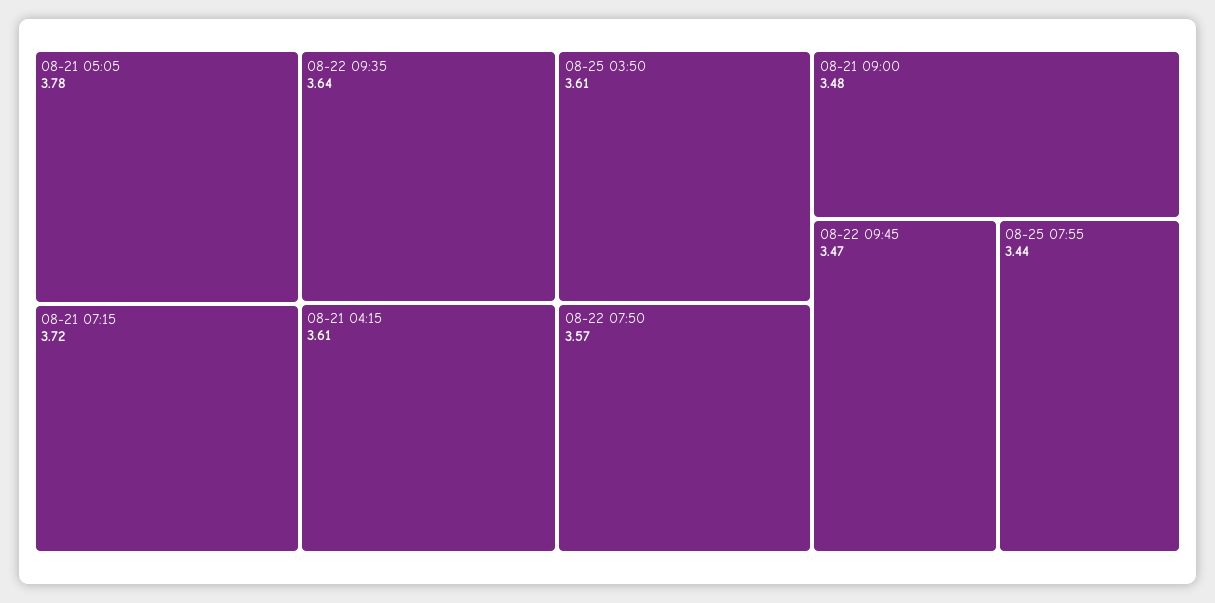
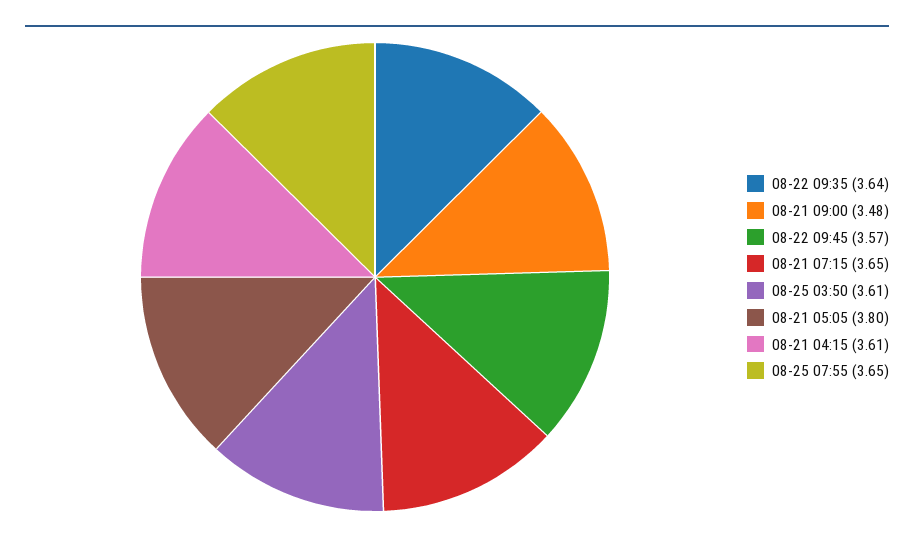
  {
-   "08-21 05:05": 3.78,
+   "08-21 05:05": 3.8,
-   "08-21 07:15": 3.72,
+   "08-21 07:15": 3.65,
    "08-22 09:35": 3.64,
    "08-21 04:15": 3.61,
    "08-25 03:50": 3.61,
-   "08-22 07:50": 3.57,
    "08-21 09:00": 3.48,
-   "08-22 09:45": 3.47,
+   "08-22 09:45": 3.57,
-   "08-25 07:55": 3.44
+   "08-25 07:55": 3.65
  }

